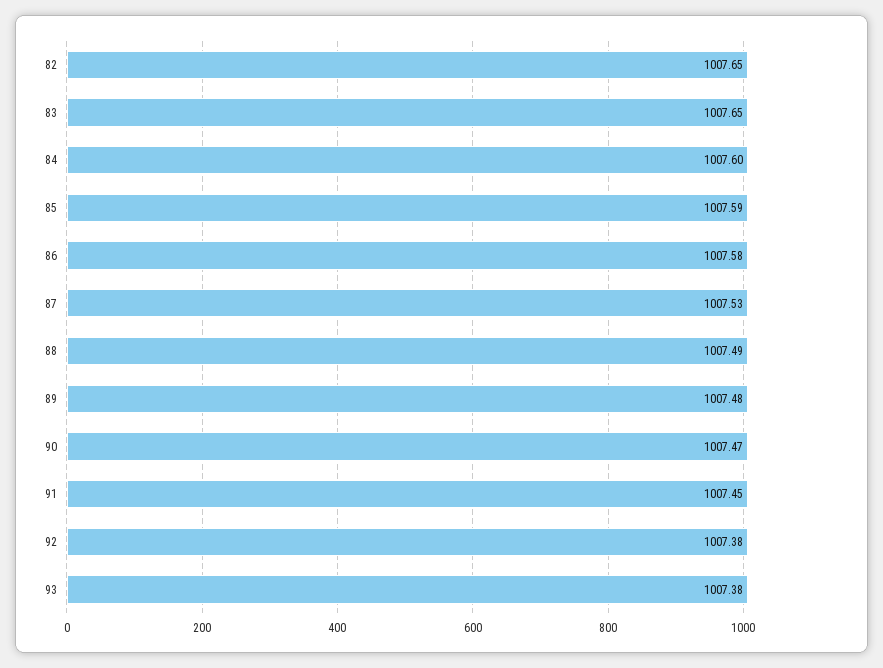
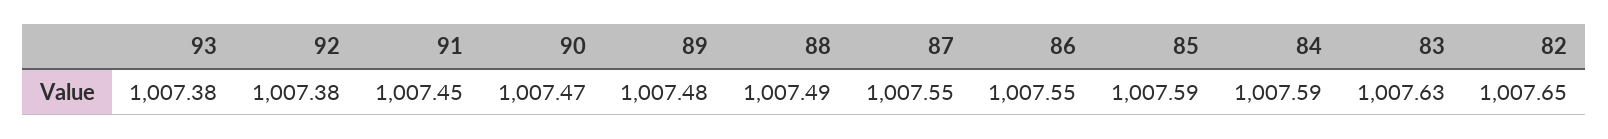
  {
    "82": 1007.65,
-   "83": 1007.65,
+   "83": 1007.63,
-   "84": 1007.6,
+   "84": 1007.59,
    "85": 1007.59,
-   "86": 1007.58,
+   "86": 1007.55,
-   "87": 1007.53,
+   "87": 1007.55,
    "88": 1007.49,
    "89": 1007.48,
    "90": 1007.47,
    "91": 1007.45,
    "92": 1007.38,
    "93": 1007.38
  }

